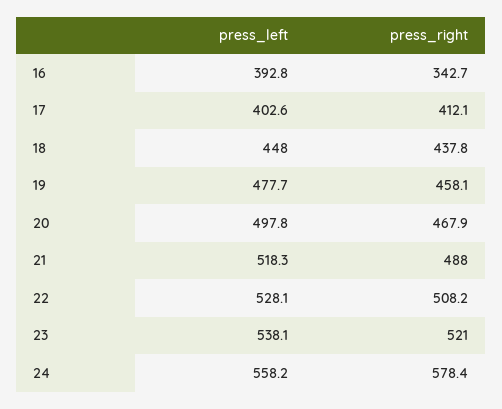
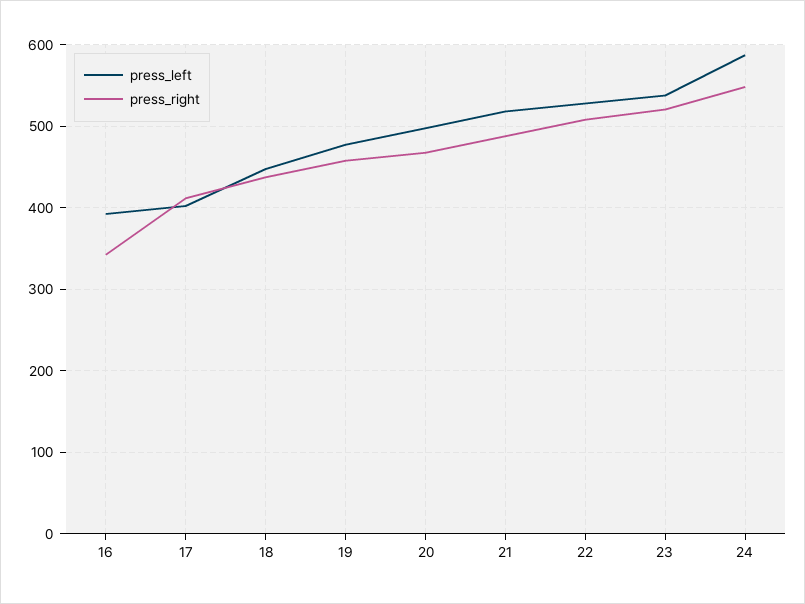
  {
    "press_left": {
      "16": 392.8,
      "17": 402.6,
      "18": 448,
      "19": 477.7,
      "20": 497.8,
      "21": 518.3,
      "22": 528.1,
      "23": 538.1,
-     "24": 558.2
+     "24": 590
    },
    "press_right": {
      "16": 342.7,
      "17": 412.1,
      "18": 437.8,
      "19": 458.1,
      "20": 467.9,
      "21": 488,
      "22": 508.2,
      "23": 521,
-     "24": 578.4
+     "24": 550
    }
  }

